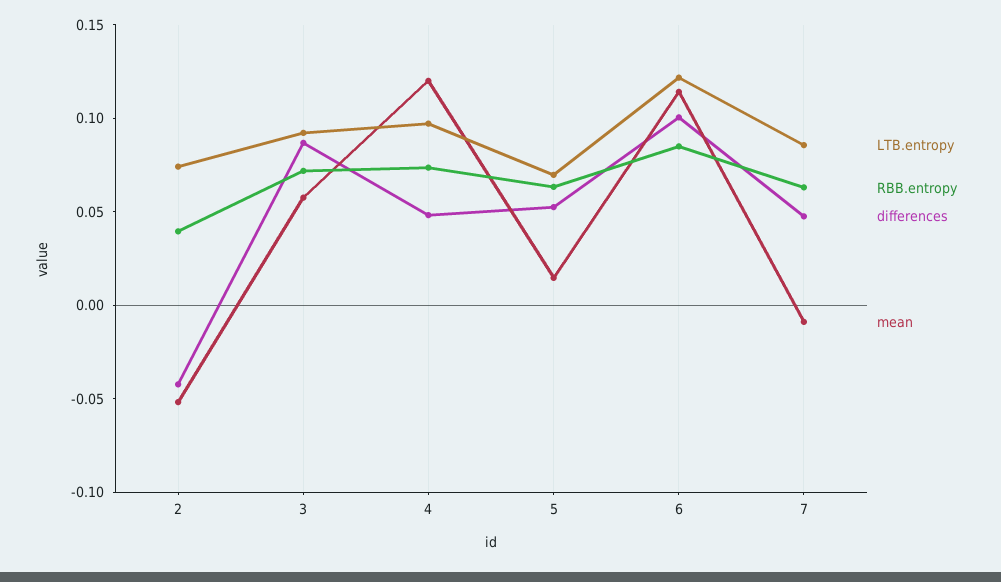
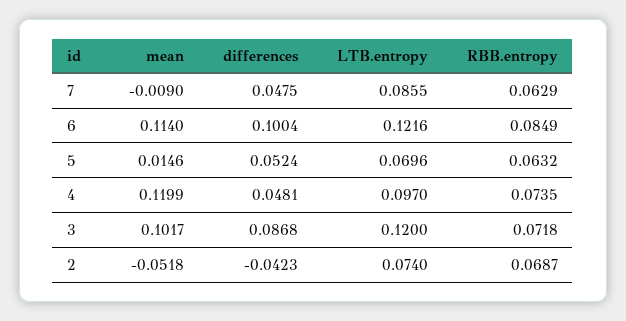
  {
    "LTB.entropy": {
      "2": 0.074,
-     "3": 0.09,
+     "3": 0.12,
      "4": 0.097,
      "5": 0.0696,
      "6": 0.1216,
      "7": 0.0855
    },
    "RBB.entropy": {
-     "2": 0.04,
+     "2": 0.0687,
      "3": 0.0718,
      "4": 0.0735,
      "5": 0.0632,
      "6": 0.0849,
      "7": 0.0629
    },
    "differences": {
      "2": -0.0423,
      "3": 0.0868,
      "4": 0.0481,
      "5": 0.0524,
      "6": 0.1004,
      "7": 0.0475
    },
    "mean": {
      "2": -0.0518,
-     "3": 0.06,
+     "3": 0.1017,
      "4": 0.1199,
      "5": 0.0146,
      "6": 0.114,
      "7": -0.009
    }
  }

